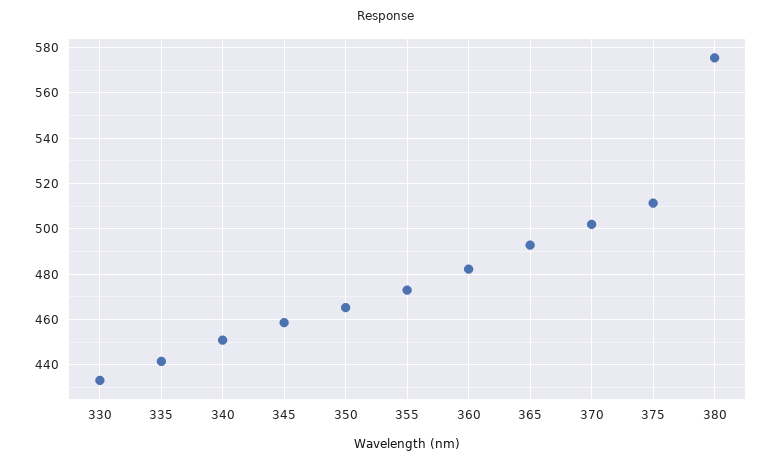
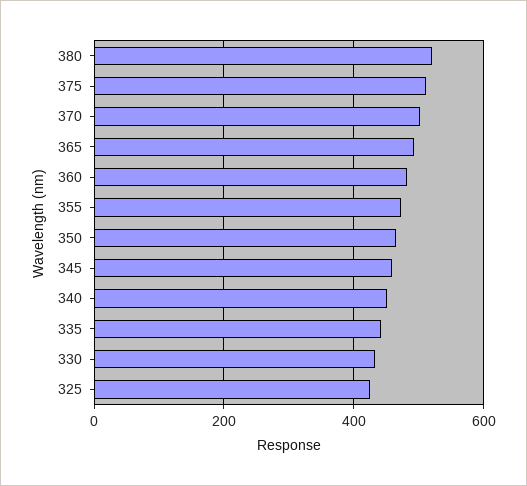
  {
    "330": 435,
    "335": 440,
    "340": 450,
    "345": 460,
    "350": 465,
    "355": 475,
    "360": 480,
    "365": 495,
    "370": 500,
    "375": 510,
-   "380": 575
+   "380": 520,
+   "325": 420
  }

